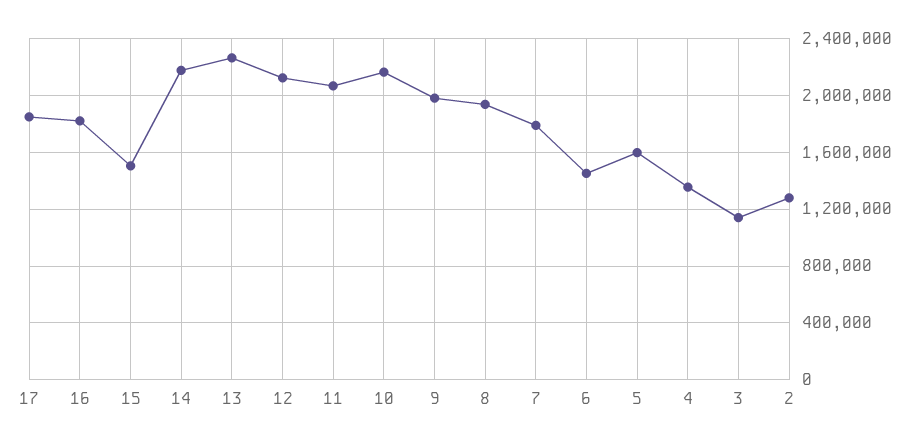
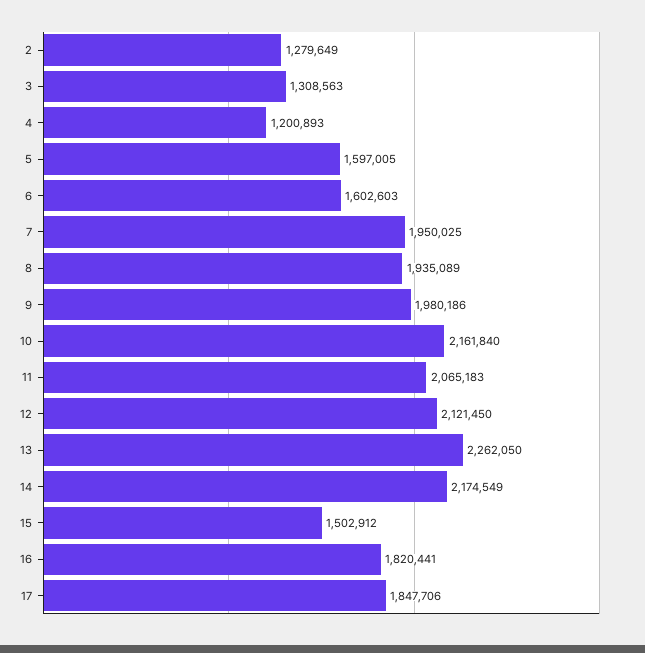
  {
    "17": 1847706,
    "16": 1820441,
    "15": 1502912,
    "14": 2174549,
    "13": 2262050,
    "12": 2121450,
    "11": 2065183,
    "10": 2161840,
    "9": 1980186,
    "8": 1935089,
-   "7": 1800000,
+   "7": 1950025,
-   "6": 1450000,
+   "6": 1602603,
    "5": 1597005,
-   "4": 1350000,
+   "4": 1200893,
-   "3": 1150000,
+   "3": 1308563,
    "2": 1279649
  }

